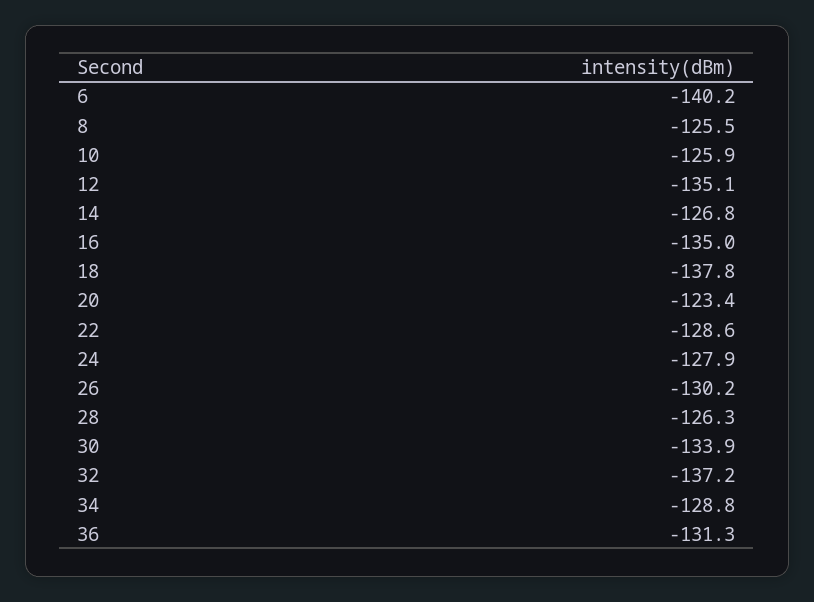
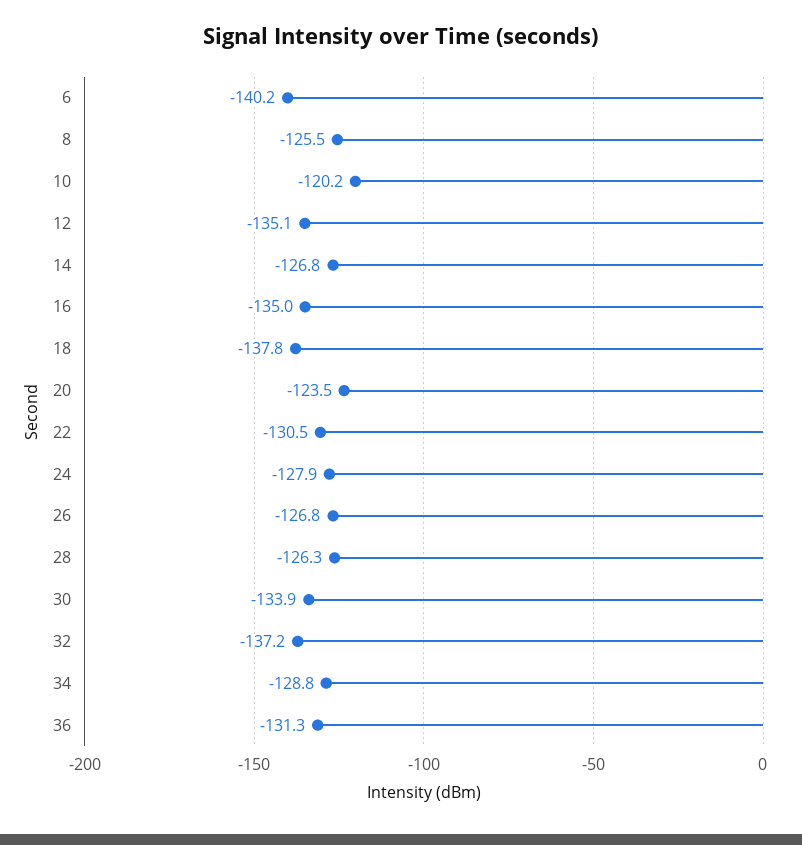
  {
    "6": -140.2,
    "8": -125.5,
-   "10": -125.9,
+   "10": -120.2,
    "12": -135.1,
    "14": -126.8,
    "16": -135,
    "18": -137.8,
-   "20": -123.4,
+   "20": -123.5,
-   "22": -128.6,
+   "22": -130.5,
    "24": -127.9,
-   "26": -130.2,
+   "26": -126.8,
    "28": -126.3,
    "30": -133.9,
    "32": -137.2,
    "34": -128.8,
    "36": -131.3
  }

